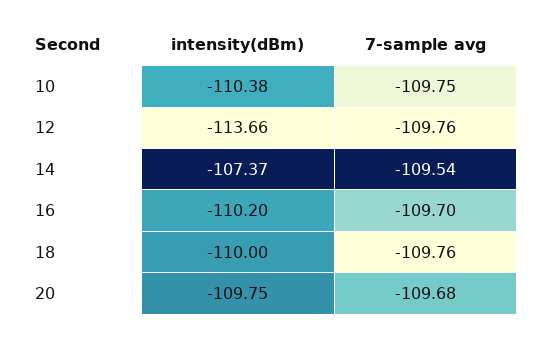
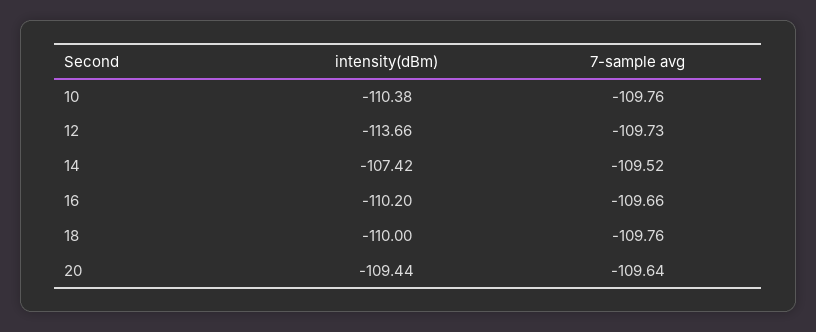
  {
    "intensity(dBm)": {
      "10": -110.38,
      "12": -113.66,
-     "14": -107.37,
+     "14": -107.42,
      "16": -110.2,
      "18": -110,
-     "20": -109.75
+     "20": -109.44
    },
    "7-sample avg": {
-     "10": -109.75,
+     "10": -109.76,
-     "12": -109.76,
+     "12": -109.73,
-     "14": -109.54,
+     "14": -109.52,
-     "16": -109.7,
+     "16": -109.66,
      "18": -109.76,
-     "20": -109.68
+     "20": -109.64
    }
  }

